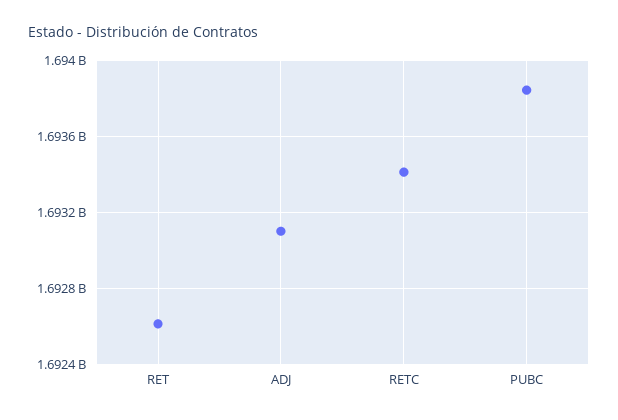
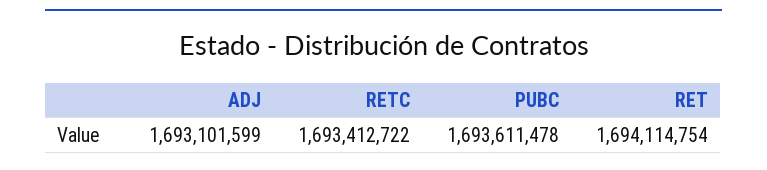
  {
-   "RET": 1692600000,
+   "RET": 1694114754,
    "ADJ": 1693101599,
    "RETC": 1693412722,
-   "PUBC": 1693850000
+   "PUBC": 1693611478
  }

